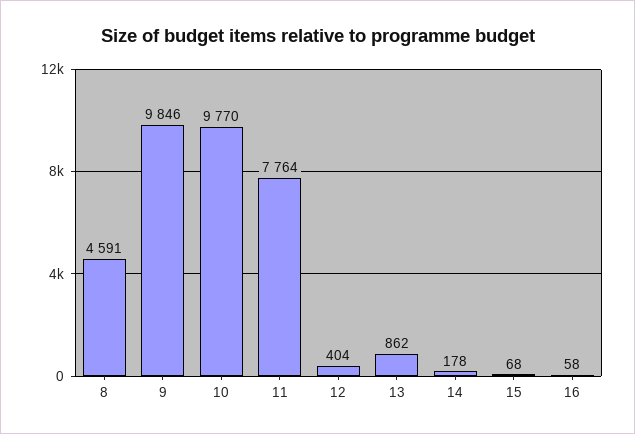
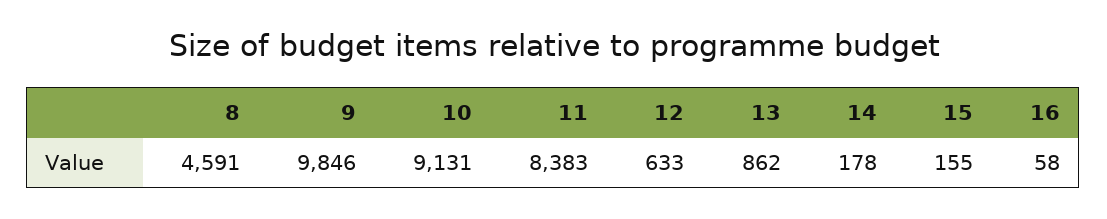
  {
    "8": 4591,
    "9": 9846,
-   "10": 9770,
+   "10": 9131,
-   "11": 7764,
+   "11": 8383,
-   "12": 404,
+   "12": 633,
    "13": 862,
    "14": 178,
-   "15": 68,
+   "15": 155,
    "16": 58
  }

